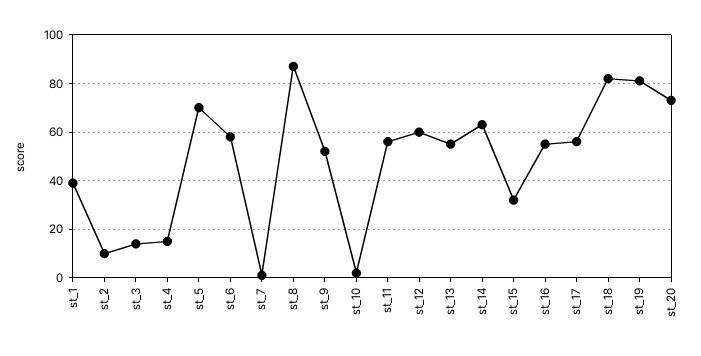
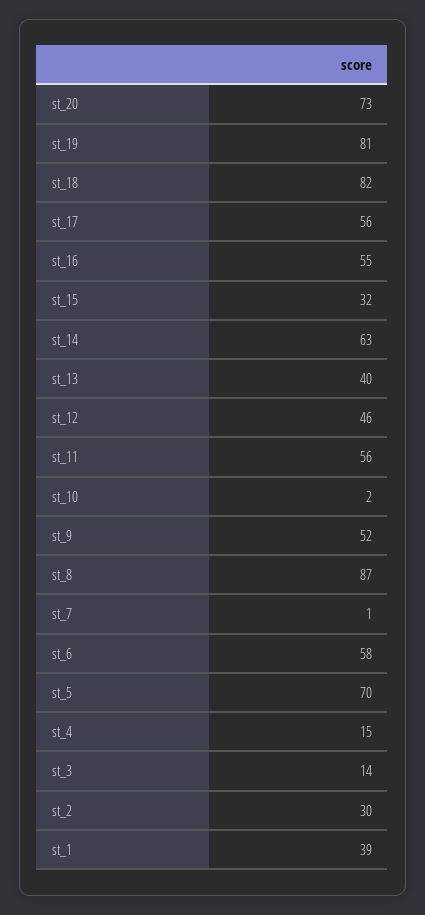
  {
    "st_1": 39,
-   "st_2": 10,
+   "st_2": 30,
    "st_3": 14,
    "st_4": 15,
    "st_5": 70,
    "st_6": 58,
    "st_7": 1,
    "st_8": 87,
    "st_9": 52,
    "st_10": 2,
    "st_11": 56,
-   "st_12": 60,
+   "st_12": 46,
-   "st_13": 55,
+   "st_13": 40,
    "st_14": 63,
    "st_15": 32,
    "st_16": 55,
    "st_17": 56,
    "st_18": 82,
    "st_19": 81,
    "st_20": 73
  }

